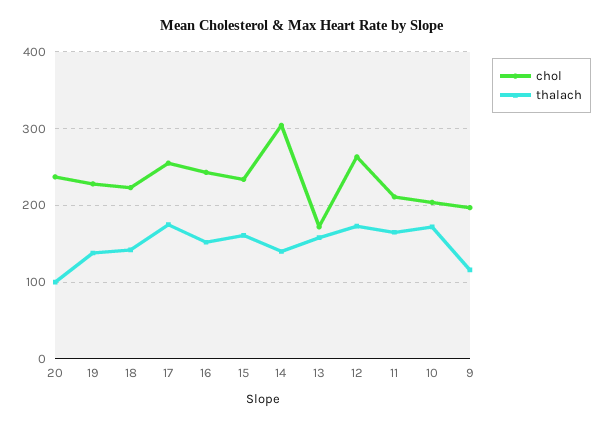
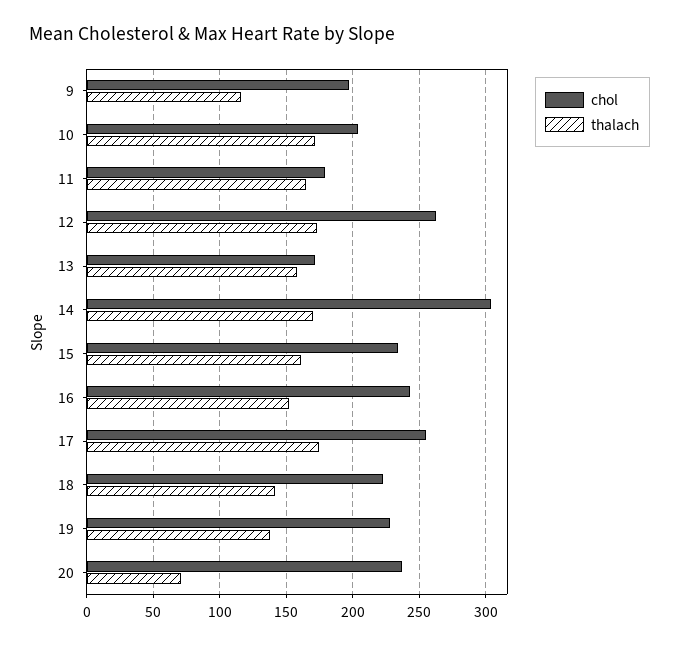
  {
    "chol": {
      "20": 235,
      "19": 230,
      "18": 225,
      "17": 255,
      "16": 245,
      "15": 235,
      "14": 305,
      "13": 170,
      "12": 265,
-     "11": 210,
+     "11": 180,
      "10": 205,
      "9": 195
    },
    "thalach": {
-     "20": 100,
+     "20": 70,
      "19": 140,
      "18": 140,
      "17": 175,
      "16": 150,
      "15": 160,
-     "14": 140,
+     "14": 170,
      "13": 160,
      "12": 175,
      "11": 165,
      "10": 170,
      "9": 115
    }
  }

